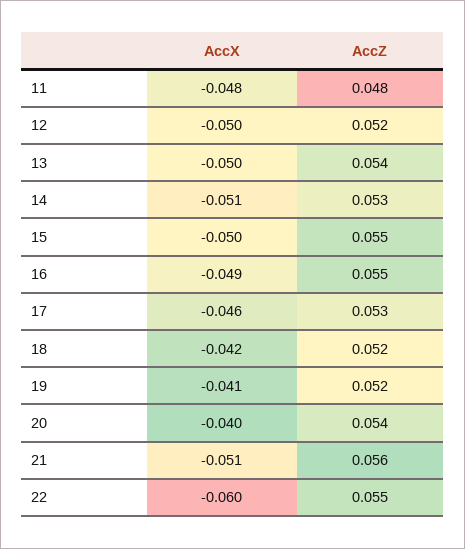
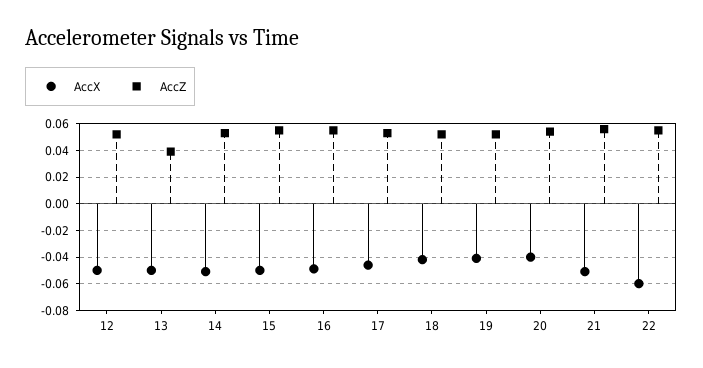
  {
    "AccX": {
-     "11": -0.048,
      "12": -0.05,
      "13": -0.05,
      "14": -0.051,
      "15": -0.05,
      "16": -0.049,
      "17": -0.046,
      "18": -0.042,
      "19": -0.041,
      "20": -0.04,
      "21": -0.051,
      "22": -0.06
    },
    "AccZ": {
-     "11": 0.048,
      "12": 0.052,
-     "13": 0.054,
+     "13": 0.04,
      "14": 0.053,
      "15": 0.055,
      "16": 0.055,
      "17": 0.053,
      "18": 0.052,
      "19": 0.052,
      "20": 0.054,
      "21": 0.056,
      "22": 0.055
    }
  }

